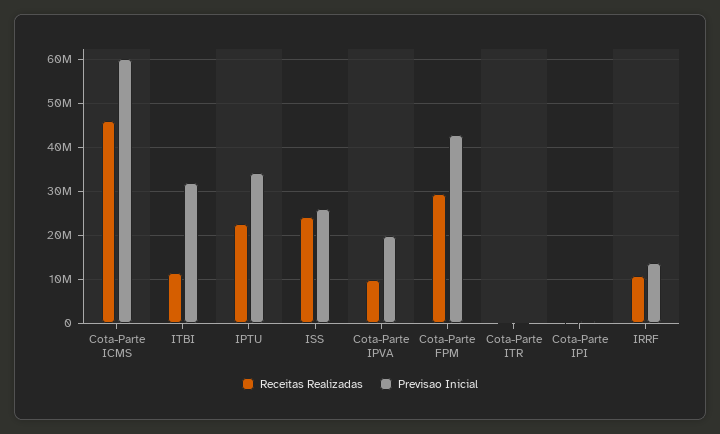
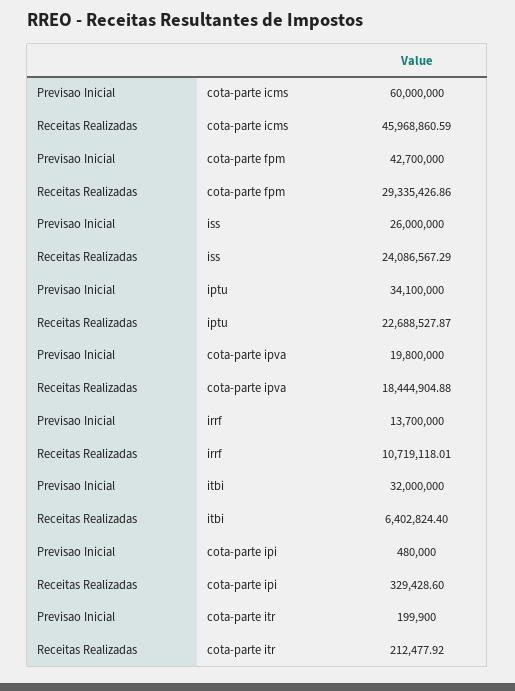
  {
    "Receitas Realizadas": {
      "Cota-Parte ICMS": 45968860.59,
-     "ITBI": 12000000,
+     "ITBI": 6402824.4,
      "IPTU": 22688527.87,
      "ISS": 24086567.29,
-     "Cota-Parte IPVA": 10000000,
+     "Cota-Parte IPVA": 18444904.88,
      "Cota-Parte FPM": 29335426.86,
      "Cota-Parte ITR": 212477.92,
      "Cota-Parte IPI": 329428.6,
      "IRRF": 10719118.01
    },
    "Previsao Inicial": {
      "Cota-Parte ICMS": 60000000,
      "ITBI": 32000000,
      "IPTU": 34100000,
      "ISS": 26000000,
      "Cota-Parte IPVA": 19800000,
      "Cota-Parte FPM": 42700000,
      "Cota-Parte ITR": 199900,
      "Cota-Parte IPI": 480000,
      "IRRF": 13700000
    }
  }

